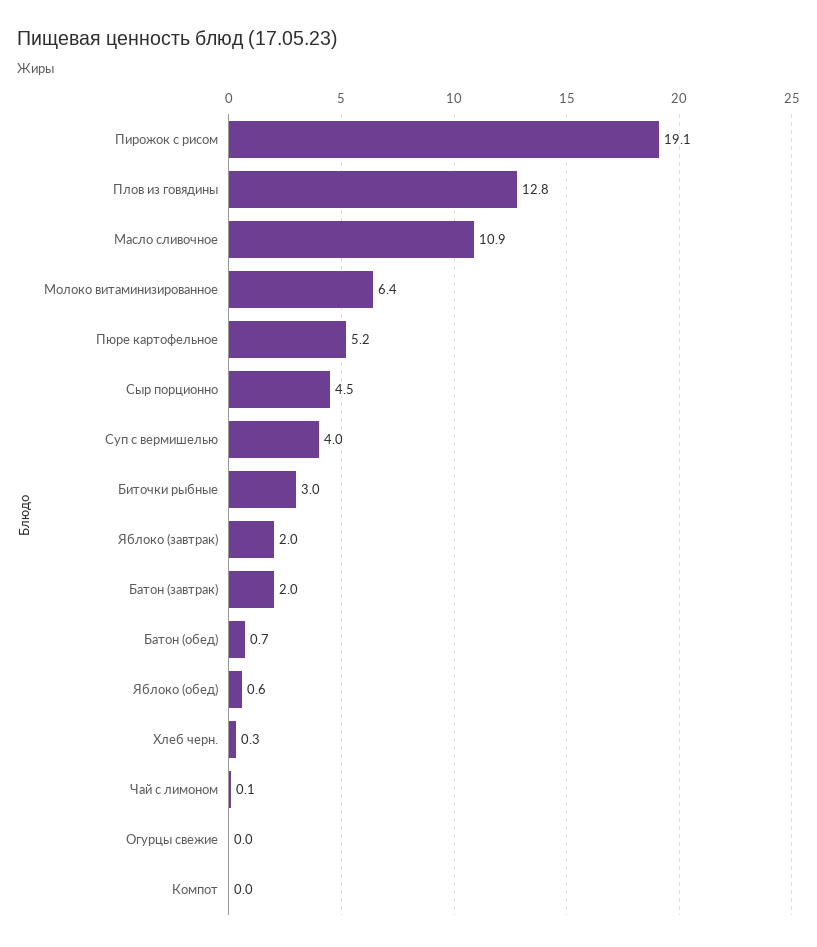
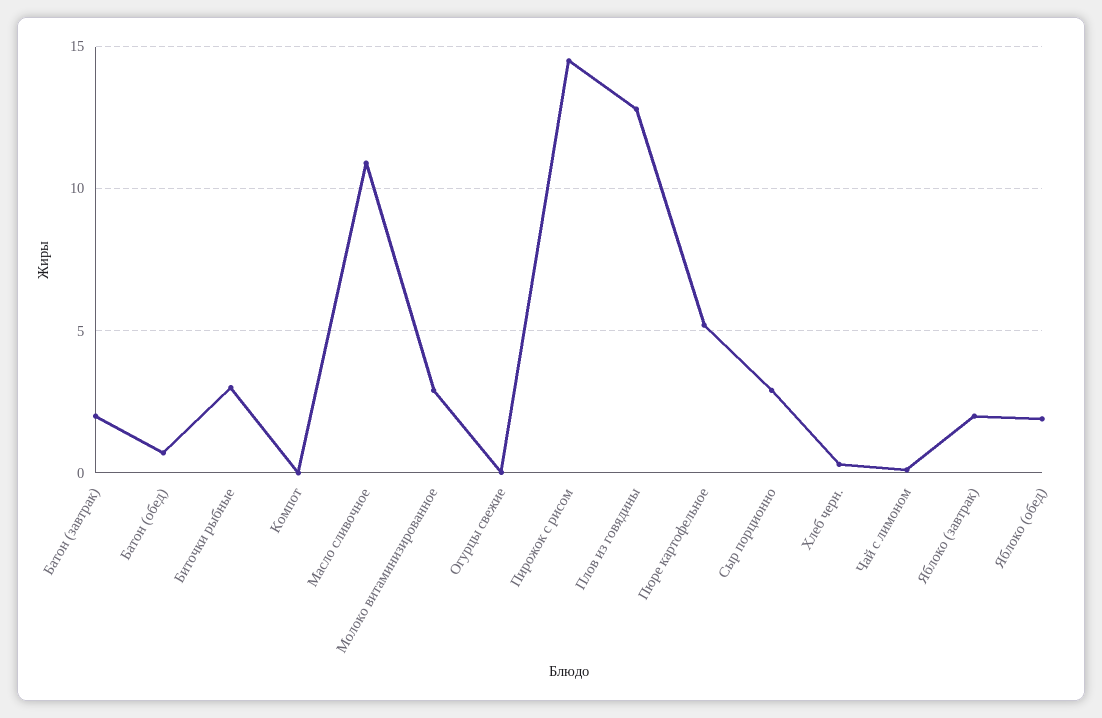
  {
-   "Пирожок с рисом": 19.1,
+   "Пирожок с рисом": 14.5,
    "Плов из говядины": 12.8,
    "Масло сливочное": 10.9,
-   "Молоко витаминизированное": 6.4,
+   "Молоко витаминизированное": 3,
    "Пюре картофельное": 5.2,
-   "Сыр порционно": 4.5,
+   "Сыр порционно": 3,
-   "Суп с вермишелью": 4,
    "Биточки рыбные": 3,
    "Яблоко (завтрак)": 2,
    "Батон (завтрак)": 2,
    "Батон (обед)": 0.7,
-   "Яблоко (обед)": 0.6,
+   "Яблоко (обед)": 2,
    "Хлеб черн.": 0.3,
    "Чай с лимоном": 0.1,
    "Огурцы свежие": 0,
    "Компот": 0
  }

